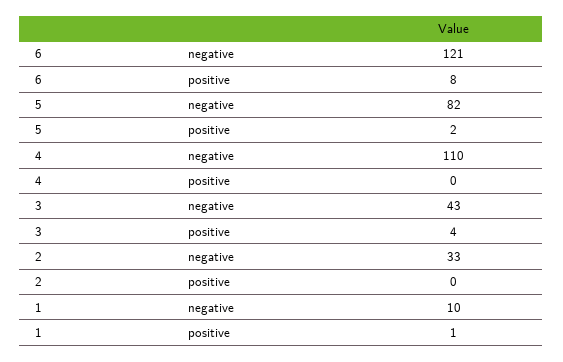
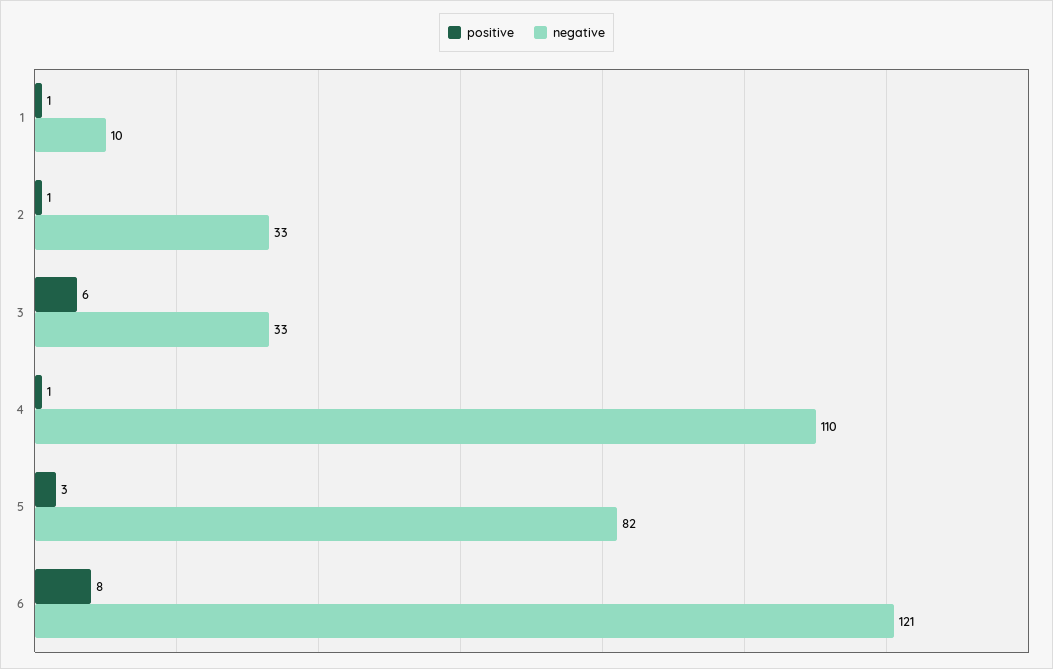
  {
    "negative": {
      "6": 121,
      "5": 82,
      "4": 110,
-     "3": 43,
+     "3": 33,
      "2": 33,
      "1": 10
    },
    "positive": {
      "6": 8,
-     "5": 2,
+     "5": 3,
-     "4": 0,
+     "4": 1,
-     "3": 4,
+     "3": 6,
-     "2": 0,
+     "2": 1,
      "1": 1
    }
  }

